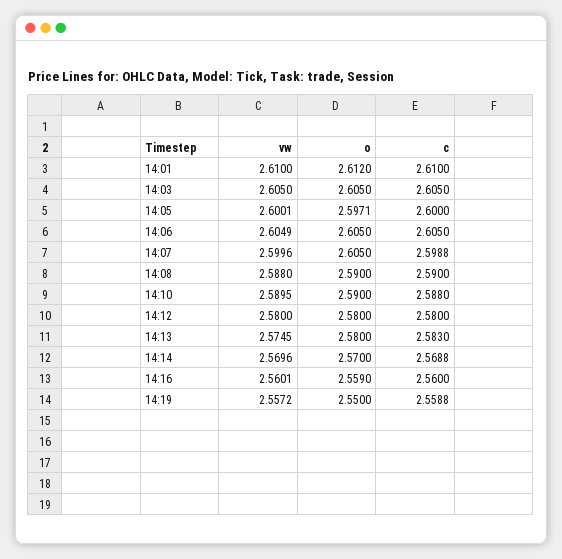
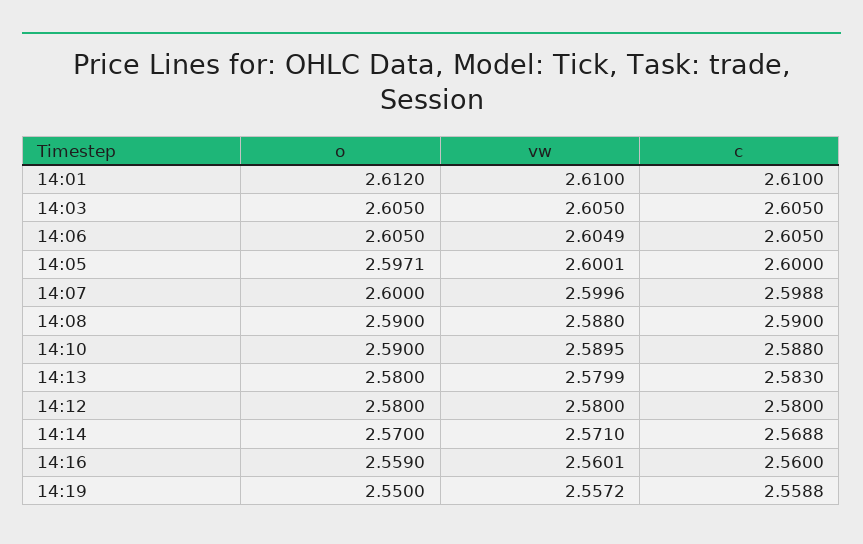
  {
    "vw": {
      "14:01": 2.61,
      "14:03": 2.605,
      "14:05": 2.6001,
      "14:06": 2.6049,
      "14:07": 2.5996,
      "14:08": 2.588,
      "14:10": 2.5895,
      "14:12": 2.58,
-     "14:13": 2.5745,
+     "14:13": 2.5799,
-     "14:14": 2.5696,
+     "14:14": 2.571,
      "14:16": 2.5601,
      "14:19": 2.5572
    },
    "o": {
      "14:01": 2.612,
      "14:03": 2.605,
      "14:05": 2.5971,
      "14:06": 2.605,
-     "14:07": 2.605,
+     "14:07": 2.6,
      "14:08": 2.59,
      "14:10": 2.59,
      "14:12": 2.58,
      "14:13": 2.58,
      "14:14": 2.57,
      "14:16": 2.559,
      "14:19": 2.55
    },
    "c": {
      "14:01": 2.61,
      "14:03": 2.605,
      "14:05": 2.6,
      "14:06": 2.605,
      "14:07": 2.5988,
      "14:08": 2.59,
      "14:10": 2.588,
      "14:12": 2.58,
      "14:13": 2.583,
      "14:14": 2.5688,
      "14:16": 2.56,
      "14:19": 2.5588
    }
  }

